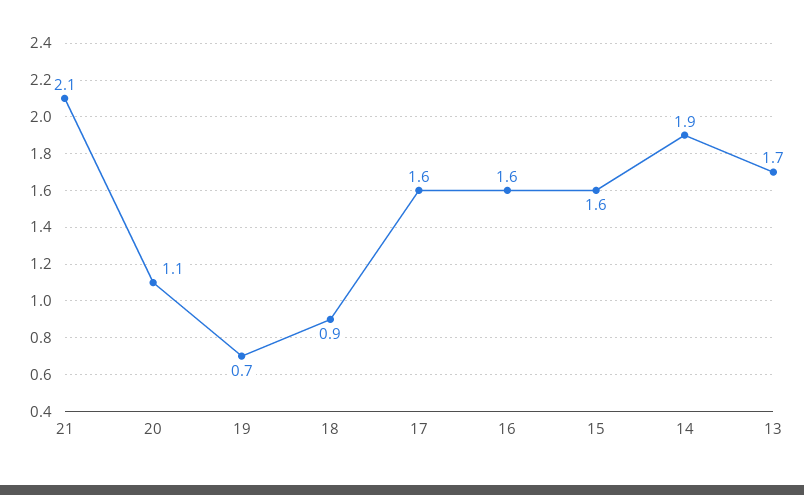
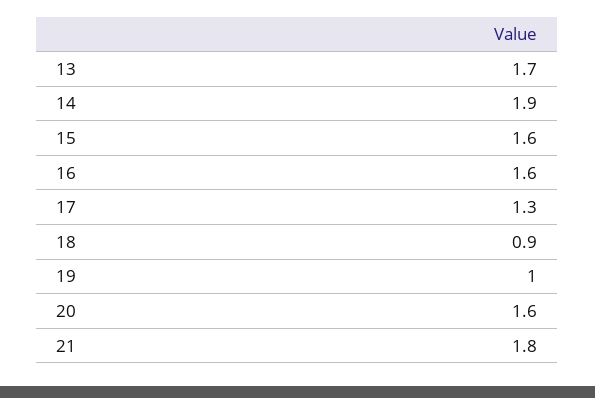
  {
-   "21": 2.1,
+   "21": 1.8,
-   "20": 1.1,
+   "20": 1.6,
-   "19": 0.7,
+   "19": 1,
    "18": 0.9,
-   "17": 1.6,
+   "17": 1.3,
    "16": 1.6,
    "15": 1.6,
    "14": 1.9,
    "13": 1.7
  }

